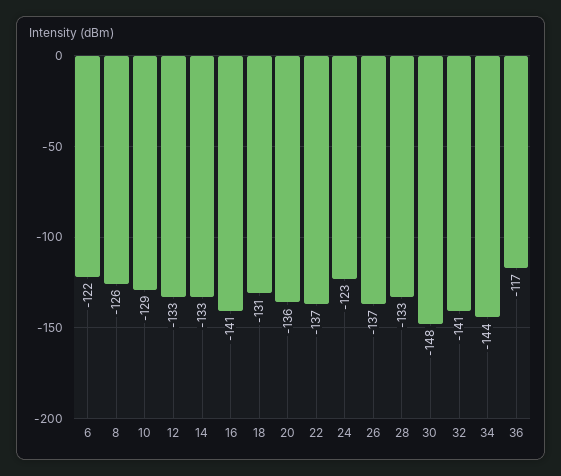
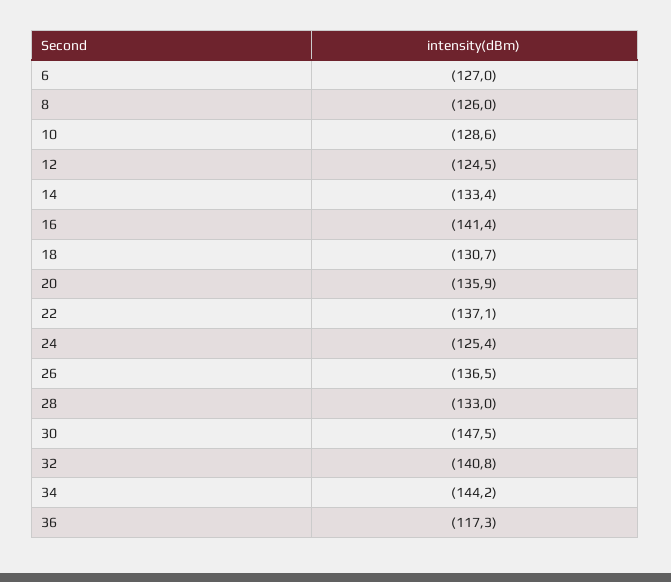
  {
-   "6": -122,
+   "6": -127,
    "8": -126,
    "10": -128.6,
-   "12": -133,
+   "12": -124.5,
    "14": -133.4,
    "16": -141.4,
    "18": -130.7,
    "20": -135.9,
    "22": -137.1,
-   "24": -123,
+   "24": -125.4,
    "26": -136.5,
    "28": -133,
    "30": -147.5,
    "32": -140.8,
    "34": -144.2,
    "36": -117.3
  }

